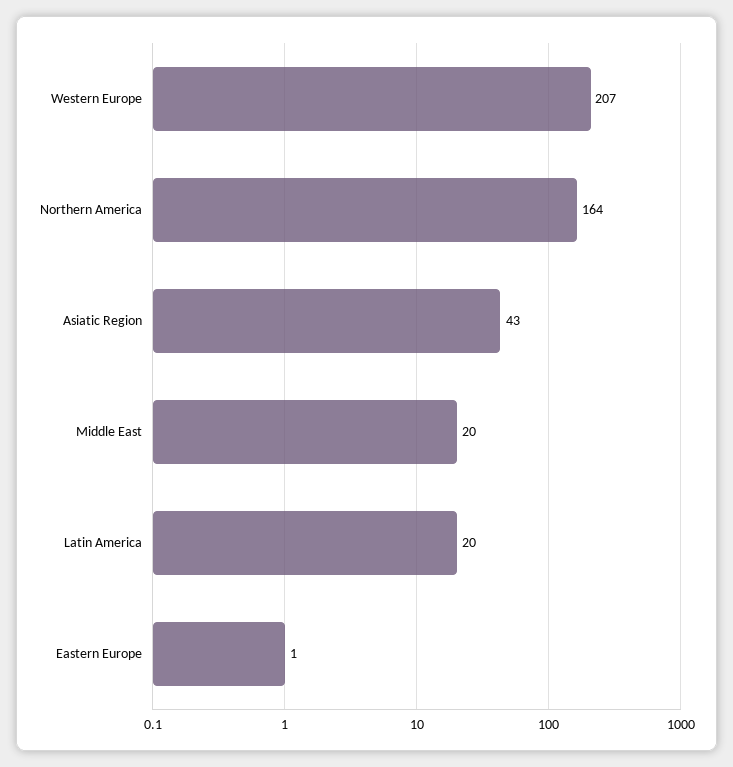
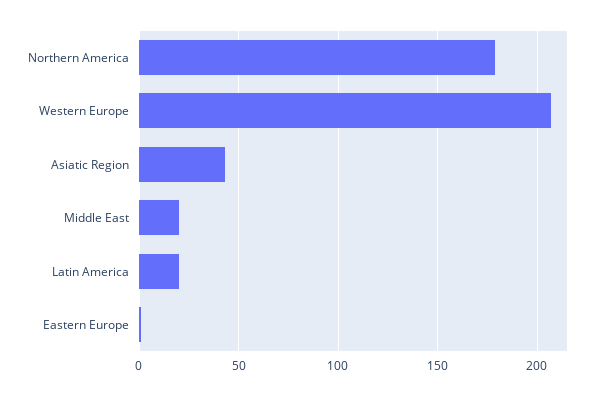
  {
    "Western Europe": 207,
-   "Northern America": 164,
+   "Northern America": 180,
    "Asiatic Region": 43,
    "Middle East": 20,
    "Latin America": 20,
    "Eastern Europe": 1
  }

